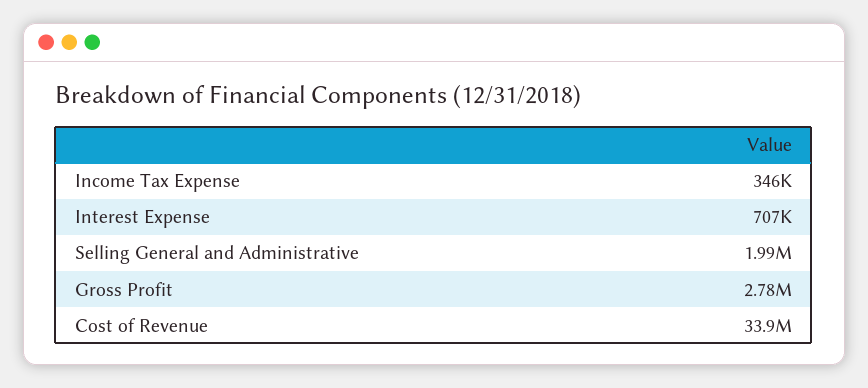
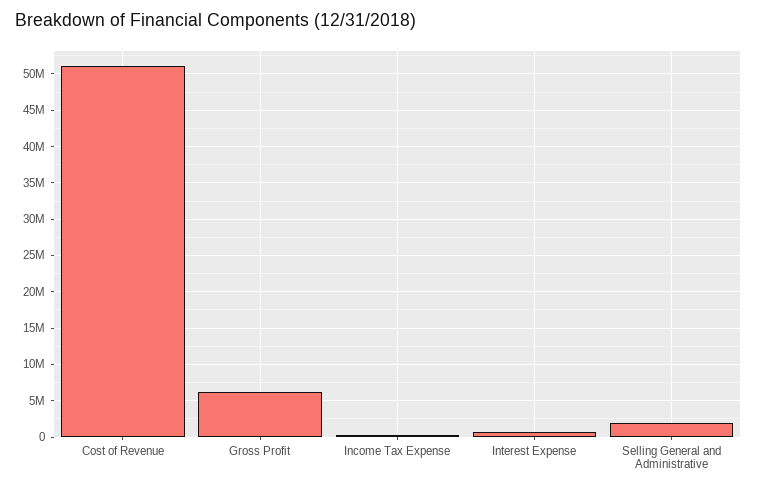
  {
    "Income Tax Expense": 346000,
    "Interest Expense": 707000,
    "Selling General and Administrative": 1990000,
-   "Gross Profit": 2780000,
+   "Gross Profit": 6000000,
-   "Cost of Revenue": 33900000
+   "Cost of Revenue": 51000000
  }

